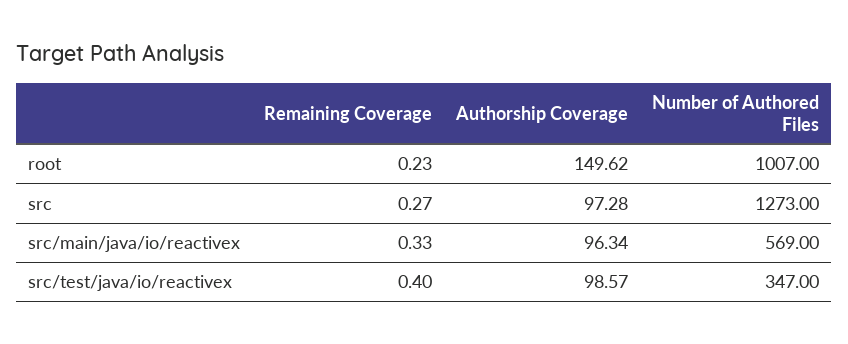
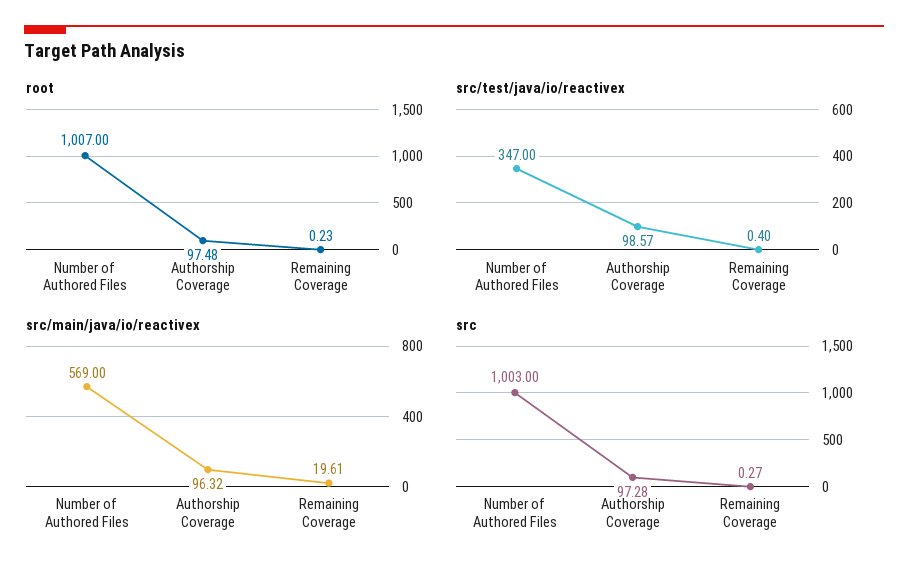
  {
    "root": {
      "Remaining Coverage": 0.23,
-     "Authorship Coverage": 149.62,
+     "Authorship Coverage": 97.48,
      "Number of Authored Files": 1007
    },
    "src": {
      "Remaining Coverage": 0.27,
      "Authorship Coverage": 97.28,
-     "Number of Authored Files": 1273
+     "Number of Authored Files": 1003
    },
    "src/main/java/io/reactivex": {
-     "Remaining Coverage": 0.33,
+     "Remaining Coverage": 19.61,
-     "Authorship Coverage": 96.34,
+     "Authorship Coverage": 96.32,
      "Number of Authored Files": 569
    },
    "src/test/java/io/reactivex": {
      "Remaining Coverage": 0.4,
      "Authorship Coverage": 98.57,
      "Number of Authored Files": 347
    }
  }

